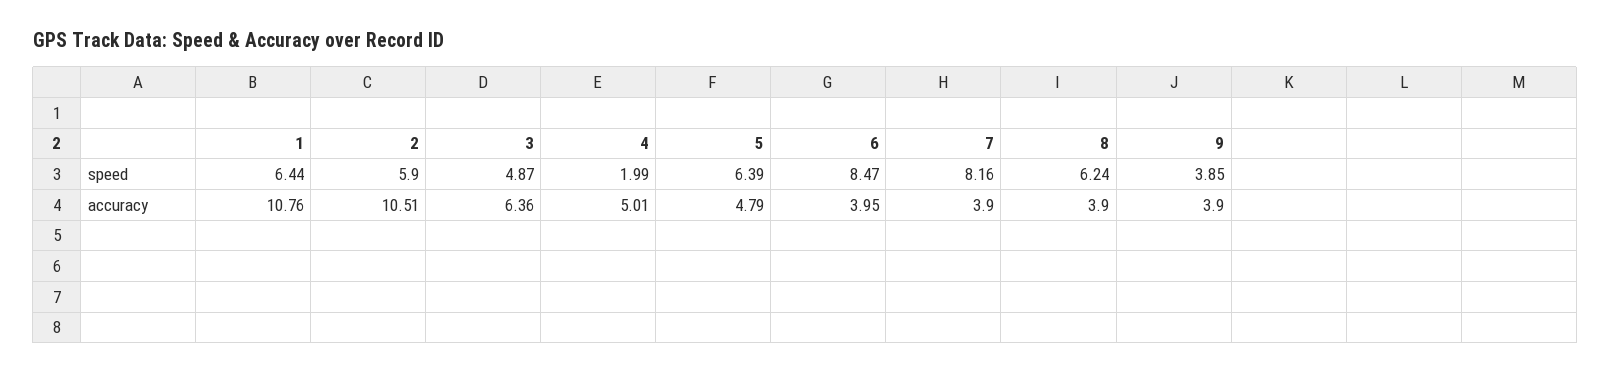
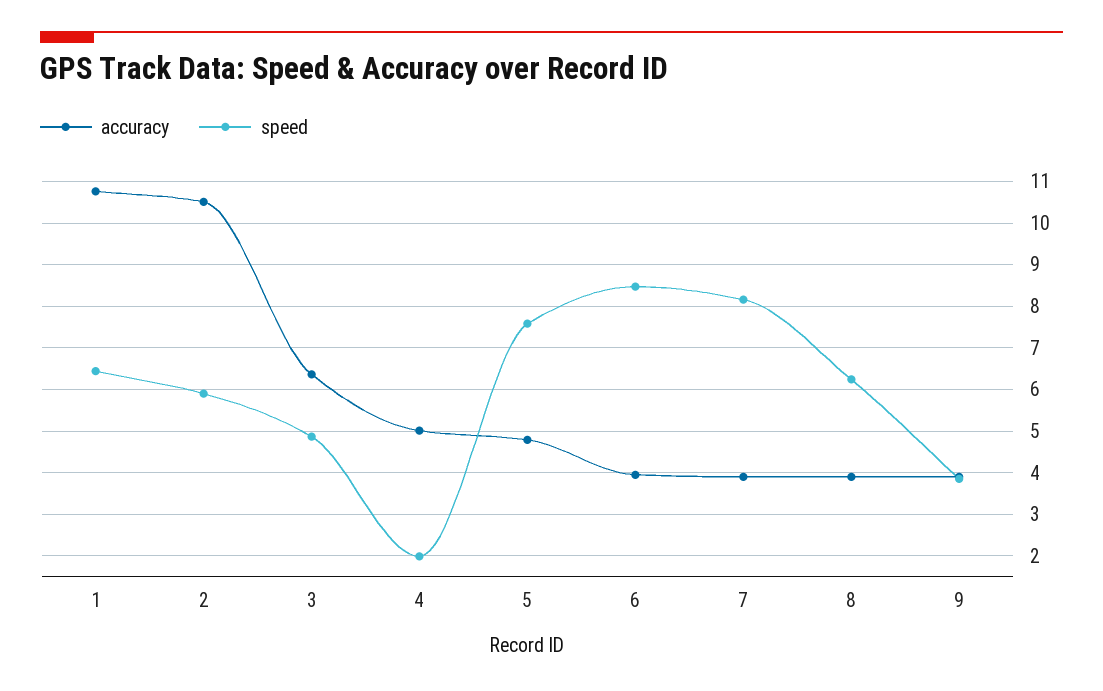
  {
    "speed": {
      "1": 6.44,
      "2": 5.9,
      "3": 4.87,
      "4": 1.99,
-     "5": 6.39,
+     "5": 7.6,
      "6": 8.47,
      "7": 8.16,
      "8": 6.24,
      "9": 3.85
    },
    "accuracy": {
      "1": 10.76,
      "2": 10.51,
      "3": 6.36,
      "4": 5.01,
      "5": 4.79,
      "6": 3.95,
      "7": 3.9,
      "8": 3.9,
      "9": 3.9
    }
  }

